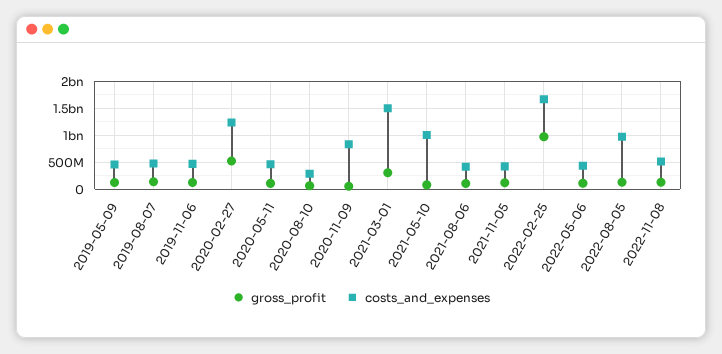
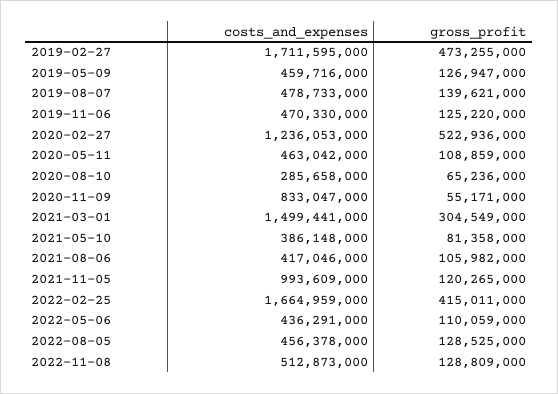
  {
    "gross_profit": {
      "2019-05-09": 126947000,
      "2019-08-07": 139621000,
      "2019-11-06": 125220000,
      "2020-02-27": 522936000,
      "2020-05-11": 108859000,
      "2020-08-10": 65236000,
      "2020-11-09": 55171000,
      "2021-03-01": 304549000,
      "2021-05-10": 81358000,
      "2021-08-06": 105982000,
      "2021-11-05": 120265000,
-     "2022-02-25": 1000000000,
+     "2022-02-25": 415011000,
      "2022-05-06": 110059000,
      "2022-08-05": 128525000,
-     "2022-11-08": 128809000
+     "2022-11-08": 128809000,
+     "2019-02-27": 473255000
    },
    "costs_and_expenses": {
      "2019-05-09": 459716000,
      "2019-08-07": 478733000,
      "2019-11-06": 470330000,
      "2020-02-27": 1236053000,
      "2020-05-11": 463042000,
      "2020-08-10": 285658000,
      "2020-11-09": 833047000,
      "2021-03-01": 1499441000,
-     "2021-05-10": 1000000000,
+     "2021-05-10": 386148000,
      "2021-08-06": 417046000,
-     "2021-11-05": 500000000,
+     "2021-11-05": 993609000,
      "2022-02-25": 1664959000,
      "2022-05-06": 436291000,
-     "2022-08-05": 1000000000,
+     "2022-08-05": 456378000,
-     "2022-11-08": 512873000
+     "2022-11-08": 512873000,
+     "2019-02-27": 1711595000
    }
  }

